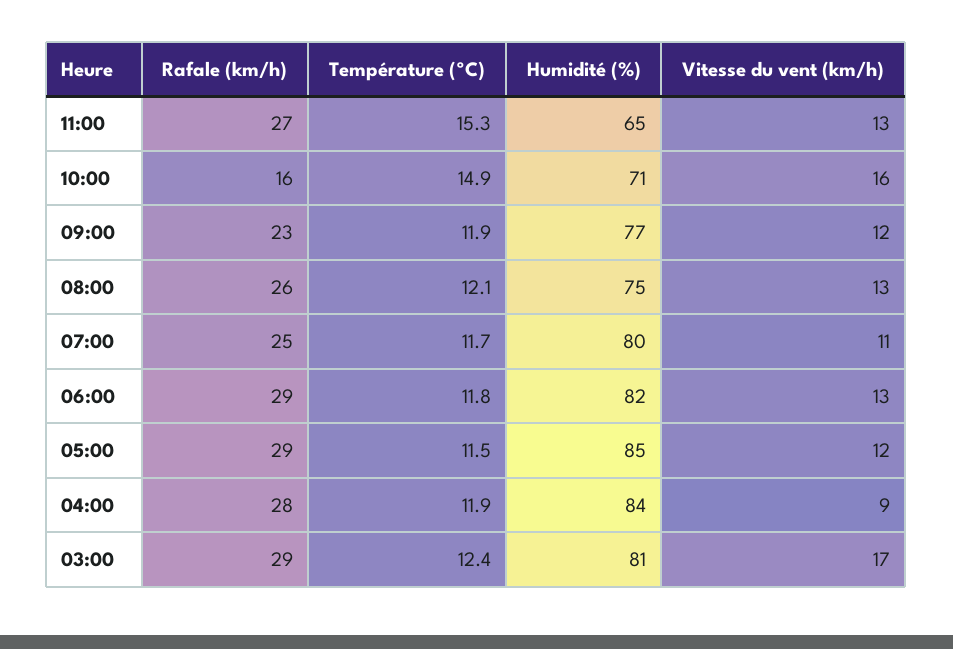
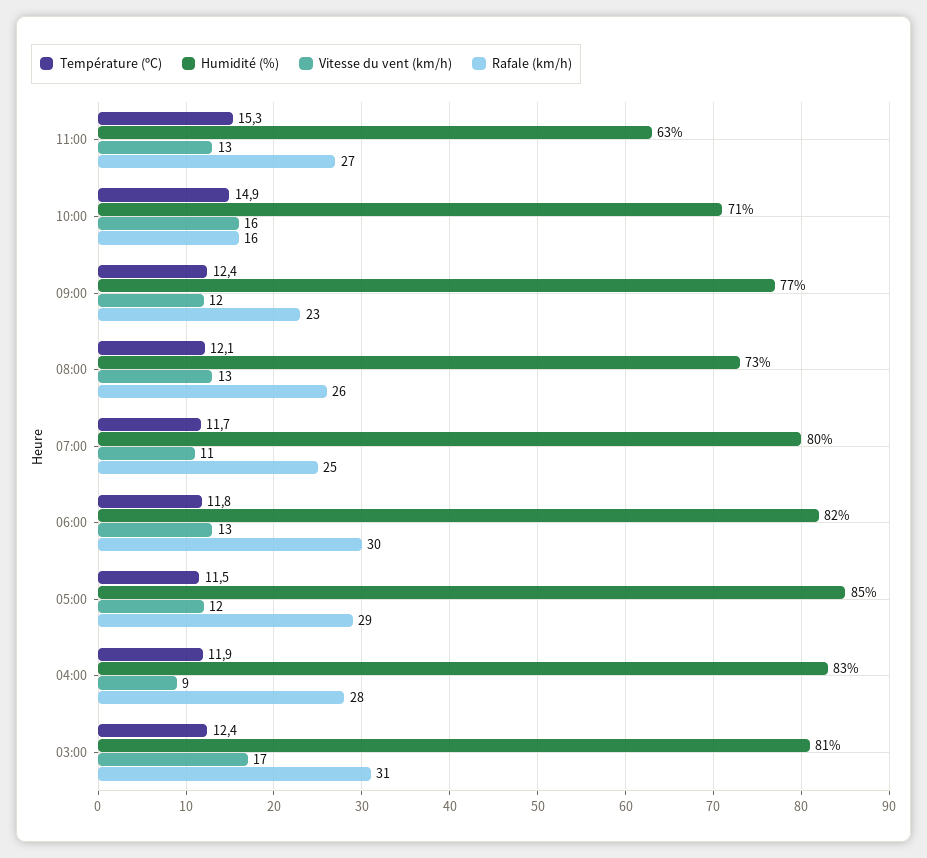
  {
    "Rafale (km/h)": {
      "11:00": 27,
      "10:00": 16,
      "09:00": 23,
      "08:00": 26,
      "07:00": 25,
-     "06:00": 29,
+     "06:00": 30,
      "05:00": 29,
      "04:00": 28,
-     "03:00": 29
+     "03:00": 31
    },
    "Température (ºC)": {
      "11:00": 15.3,
      "10:00": 14.9,
-     "09:00": 11.9,
+     "09:00": 12.4,
      "08:00": 12.1,
      "07:00": 11.7,
      "06:00": 11.8,
      "05:00": 11.5,
      "04:00": 11.9,
      "03:00": 12.4
    },
    "Humidité (%)": {
-     "11:00": 65,
+     "11:00": 63,
      "10:00": 71,
      "09:00": 77,
-     "08:00": 75,
+     "08:00": 73,
      "07:00": 80,
      "06:00": 82,
      "05:00": 85,
-     "04:00": 84,
+     "04:00": 83,
      "03:00": 81
    },
    "Vitesse du vent (km/h)": {
      "11:00": 13,
      "10:00": 16,
      "09:00": 12,
      "08:00": 13,
      "07:00": 11,
      "06:00": 13,
      "05:00": 12,
      "04:00": 9,
      "03:00": 17
    }
  }

